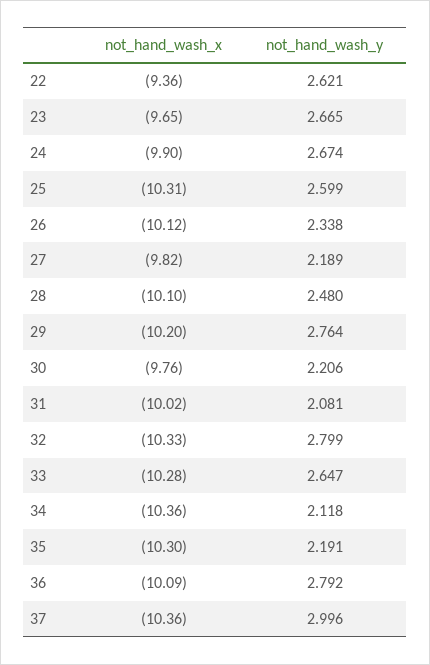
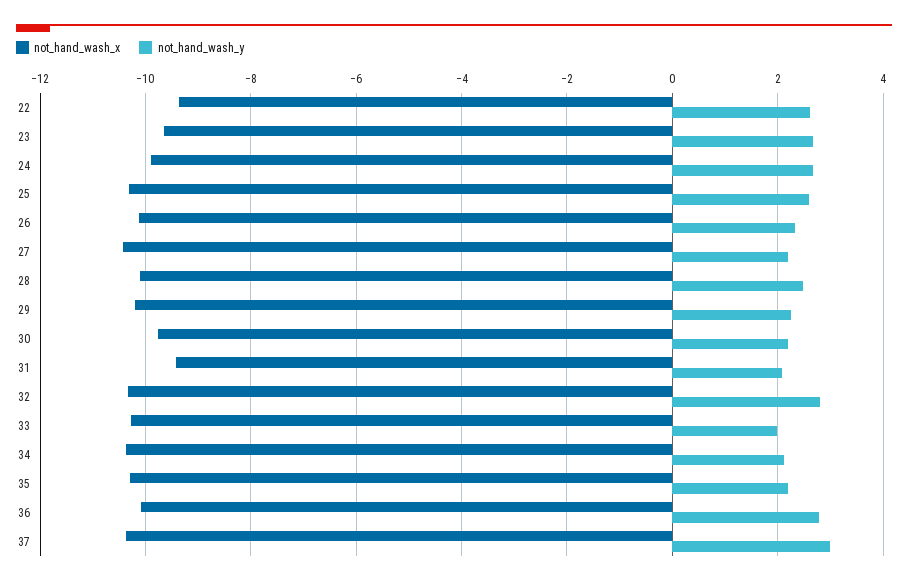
  {
    "not_hand_wash_x": {
      "22": -9.36,
      "23": -9.65,
      "24": -9.9,
      "25": -10.31,
      "26": -10.12,
-     "27": -9.82,
+     "27": -10.4,
      "28": -10.1,
      "29": -10.2,
      "30": -9.76,
-     "31": -10.02,
+     "31": -9.4,
      "32": -10.33,
      "33": -10.28,
      "34": -10.36,
      "35": -10.3,
      "36": -10.09,
      "37": -10.36
    },
    "not_hand_wash_y": {
      "22": 2.621,
      "23": 2.665,
      "24": 2.674,
      "25": 2.599,
      "26": 2.338,
      "27": 2.189,
      "28": 2.48,
-     "29": 2.764,
+     "29": 2.2,
      "30": 2.206,
      "31": 2.081,
      "32": 2.799,
-     "33": 2.647,
+     "33": 2,
      "34": 2.118,
      "35": 2.191,
      "36": 2.792,
      "37": 2.996
    }
  }

